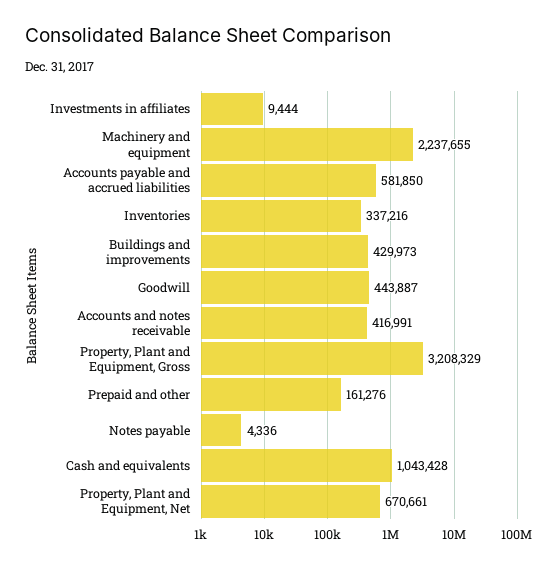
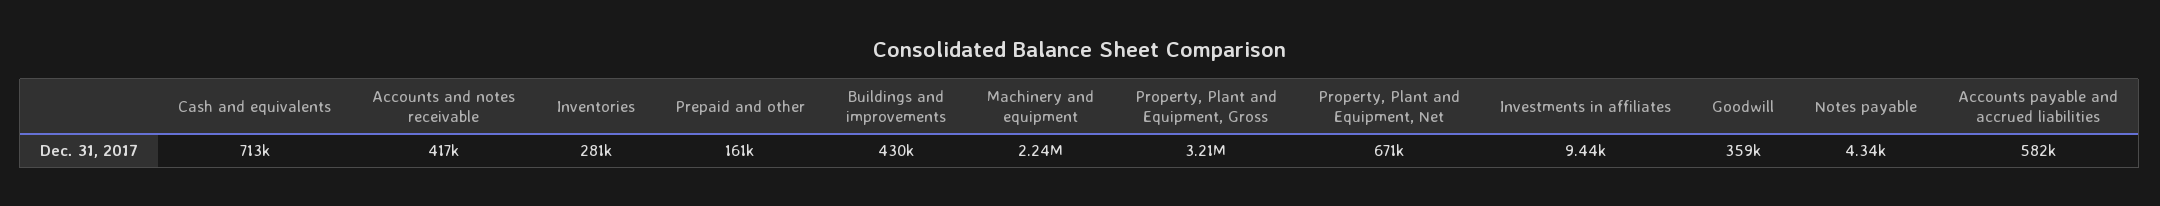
  {
    "Investments in affiliates": 9444,
    "Machinery and equipment": 2237655,
    "Accounts payable and accrued liabilities": 581850,
-   "Inventories": 337216,
+   "Inventories": 281000,
    "Buildings and improvements": 429973,
-   "Goodwill": 443887,
+   "Goodwill": 359000,
    "Accounts and notes receivable": 416991,
    "Property, Plant and Equipment, Gross": 3208329,
    "Prepaid and other": 161276,
    "Notes payable": 4336,
-   "Cash and equivalents": 1043428,
+   "Cash and equivalents": 713000,
    "Property, Plant and Equipment, Net": 670661
  }

